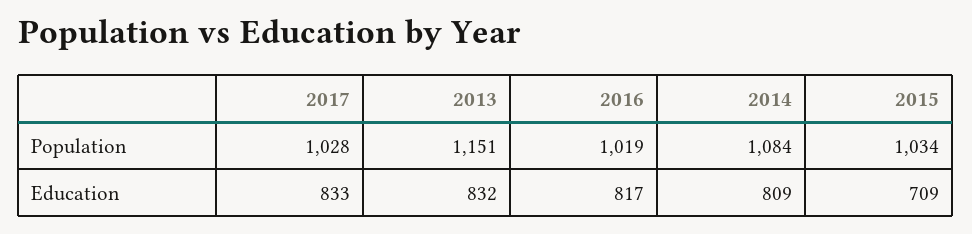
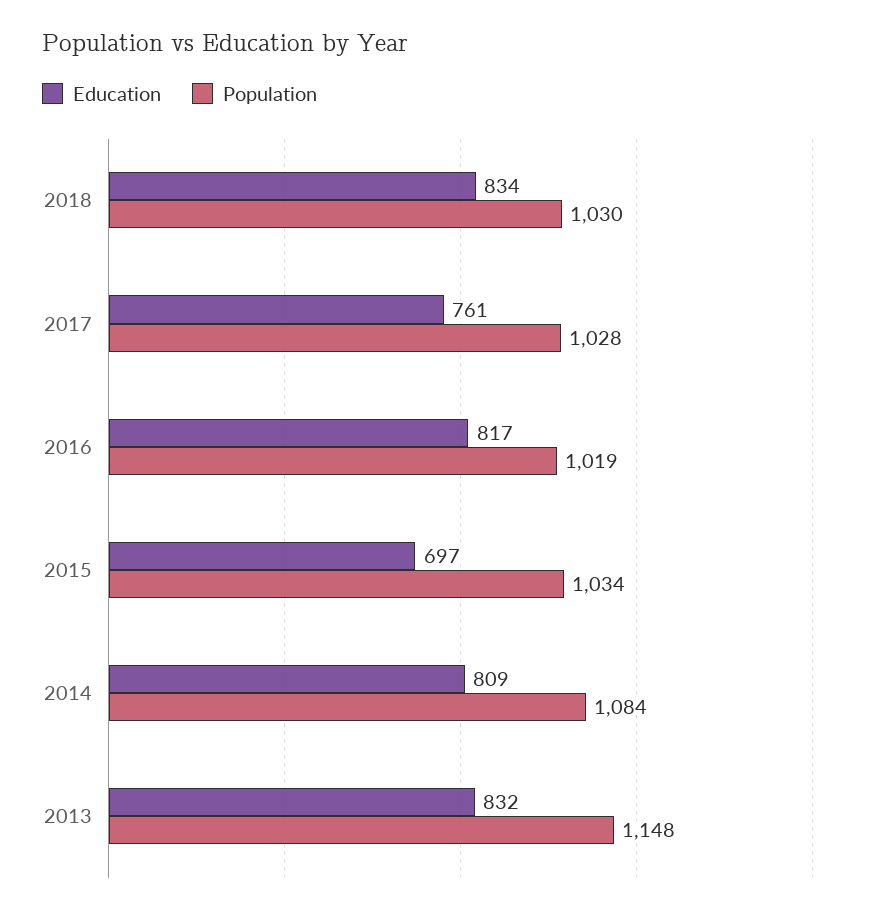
  {
    "Population": {
      "2017": 1028,
-     "2013": 1151,
+     "2013": 1148,
      "2016": 1019,
      "2014": 1084,
-     "2015": 1034
+     "2015": 1034,
+     "2018": 1030
    },
    "Education": {
-     "2017": 833,
+     "2017": 761,
      "2013": 832,
      "2016": 817,
      "2014": 809,
-     "2015": 709
+     "2015": 697,
+     "2018": 834
    }
  }

